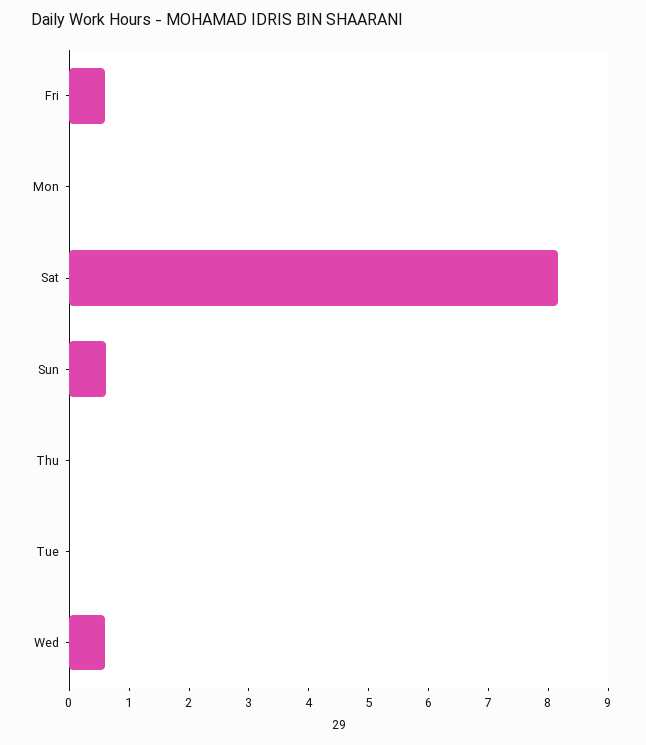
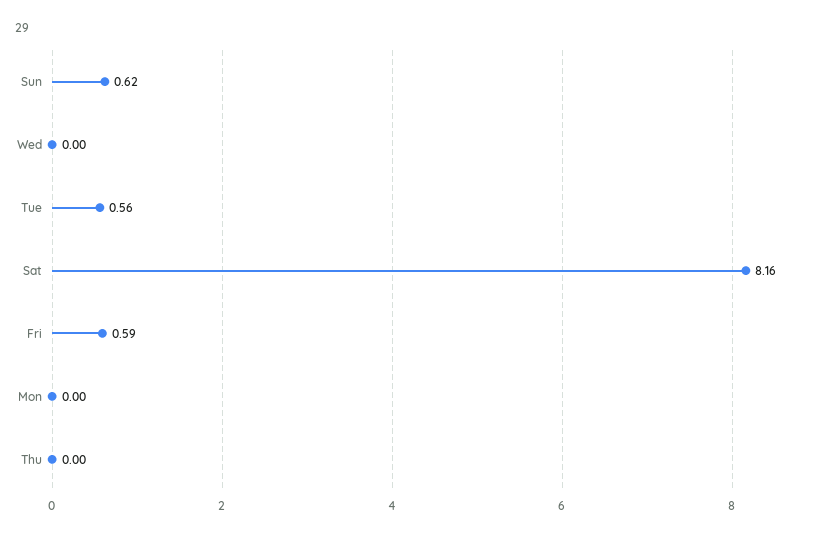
  {
    "Fri": 0.59,
    "Mon": 0,
    "Sat": 8.16,
    "Sun": 0.62,
    "Thu": 0,
-   "Tue": 0,
+   "Tue": 0.56,
-   "Wed": 0.6
+   "Wed": 0
  }

